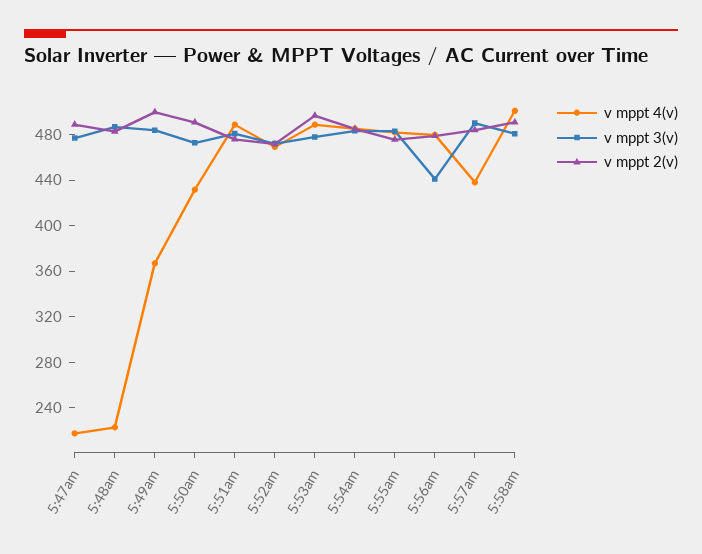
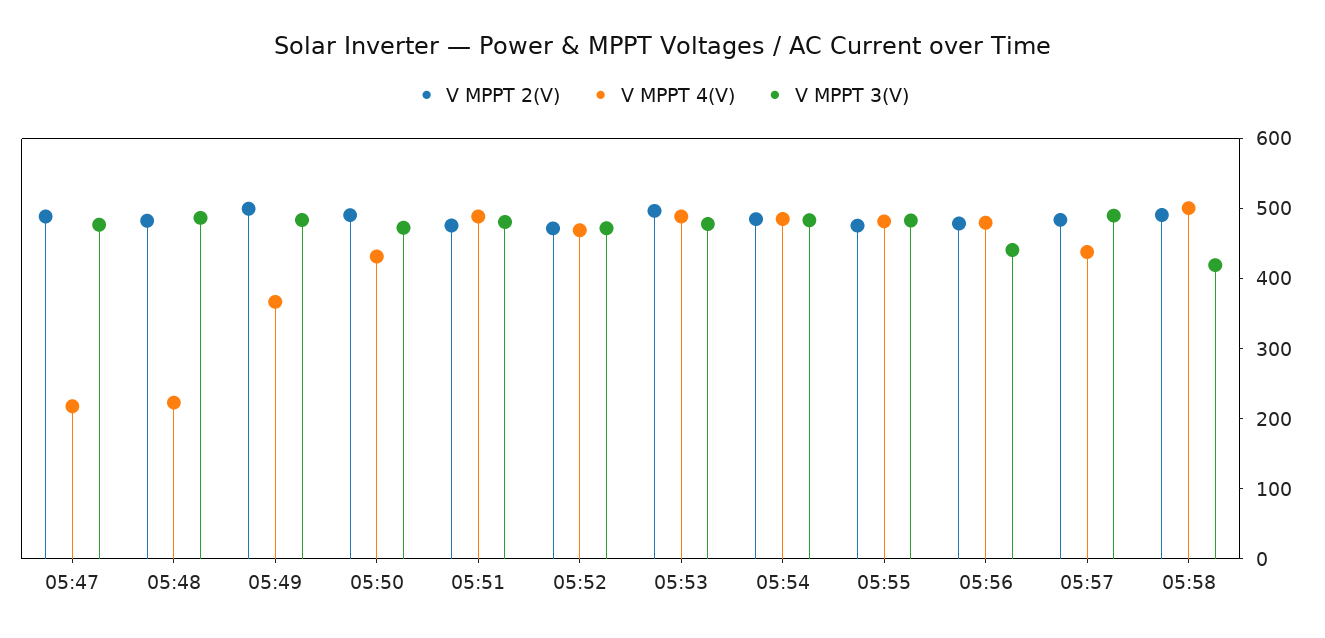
  {
    "v mppt 4(v)": {
      "5:47am": 220,
      "5:48am": 220,
      "5:49am": 370,
      "5:50am": 430,
      "5:51am": 490,
      "5:52am": 470,
      "5:53am": 490,
      "5:54am": 490,
      "5:55am": 480,
      "5:56am": 480,
      "5:57am": 440,
      "5:58am": 500
    },
    "v mppt 3(v)": {
      "5:47am": 480,
      "5:48am": 490,
      "5:49am": 480,
      "5:50am": 470,
      "5:51am": 480,
      "5:52am": 470,
      "5:53am": 480,
      "5:54am": 480,
      "5:55am": 480,
      "5:56am": 440,
      "5:57am": 490,
-     "5:58am": 480
+     "5:58am": 420
    },
    "v mppt 2(v)": {
      "5:47am": 490,
      "5:48am": 480,
      "5:49am": 500,
      "5:50am": 490,
      "5:51am": 480,
      "5:52am": 470,
      "5:53am": 500,
      "5:54am": 490,
      "5:55am": 480,
      "5:56am": 480,
      "5:57am": 480,
      "5:58am": 490
    }
  }

